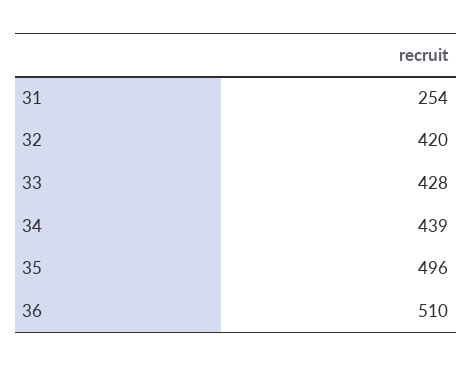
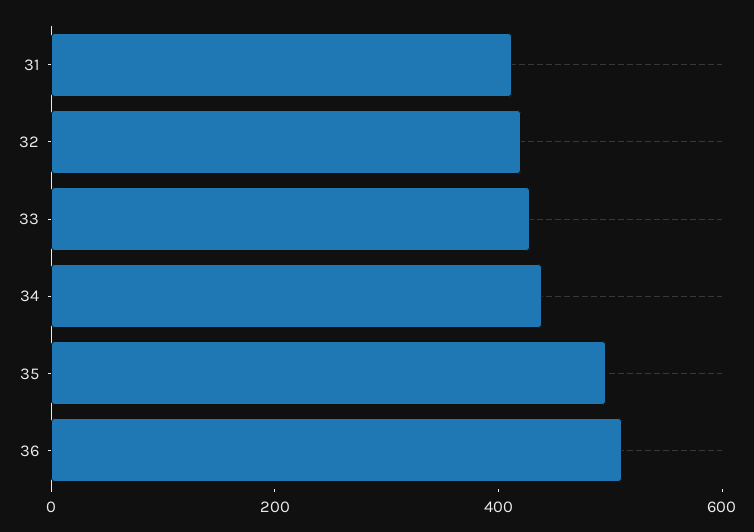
  {
-   "31": 254,
+   "31": 400,
    "32": 420,
    "33": 428,
    "34": 439,
    "35": 496,
    "36": 510
  }

